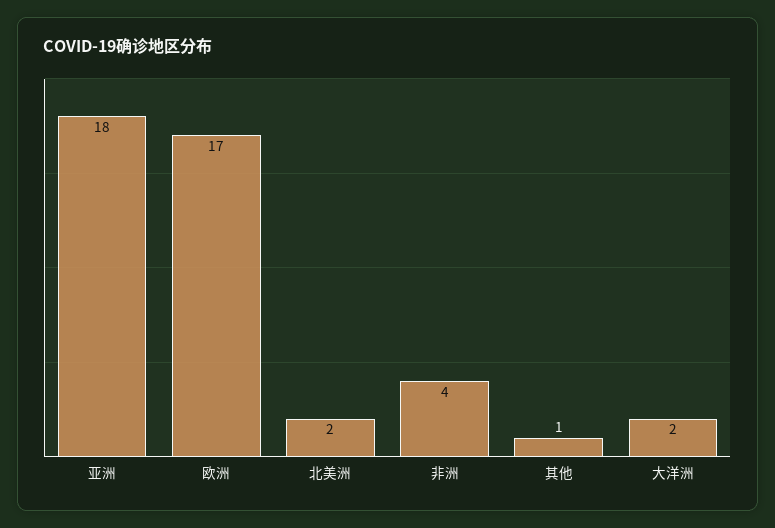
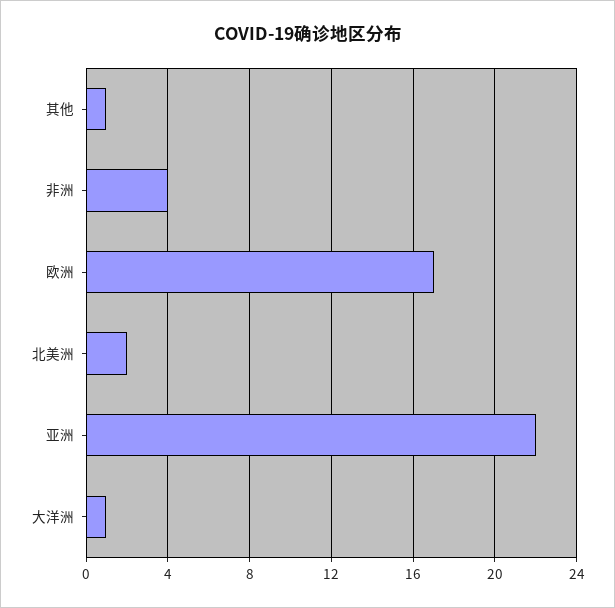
  {
-   "亚洲": 18,
+   "亚洲": 22,
    "欧洲": 17,
    "北美洲": 2,
    "非洲": 4,
    "其他": 1,
-   "大洋洲": 2
+   "大洋洲": 1
  }

